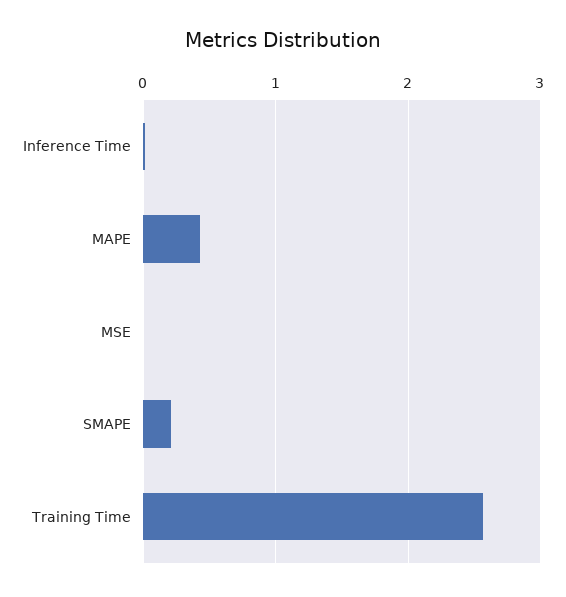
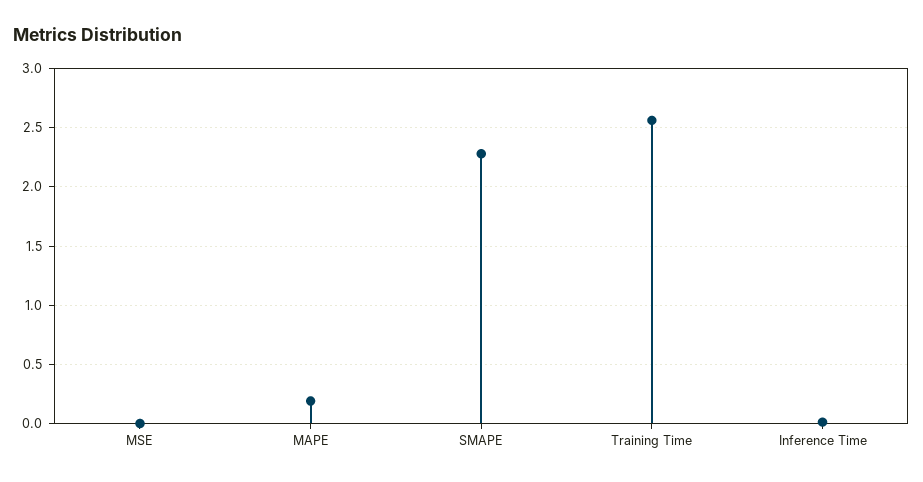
  {
    "Inference Time": 0,
-   "MAPE": 0.4,
+   "MAPE": 0.2,
    "MSE": 0,
-   "SMAPE": 0.2,
+   "SMAPE": 2.3,
    "Training Time": 2.6
  }

